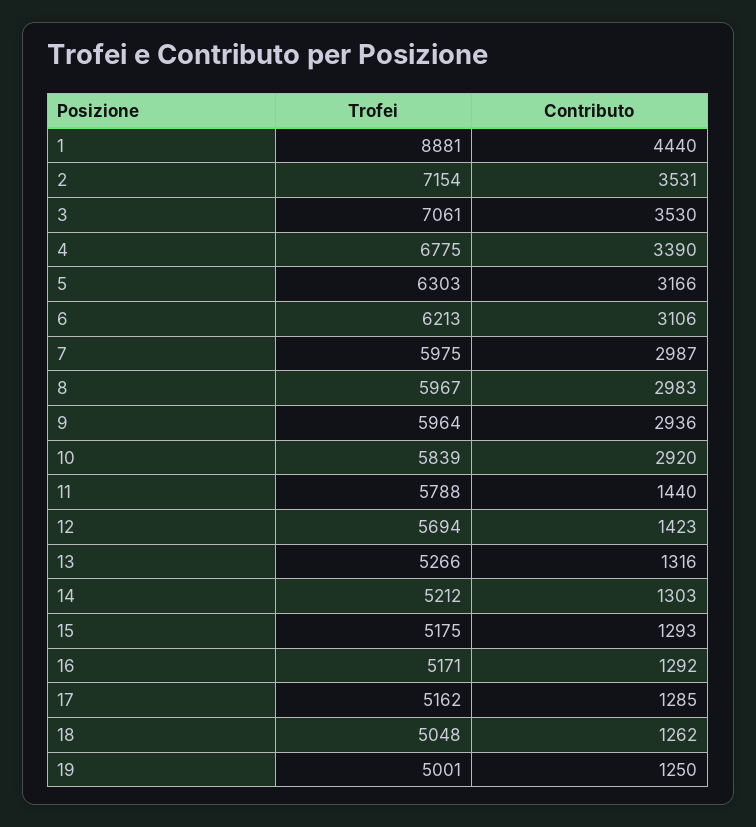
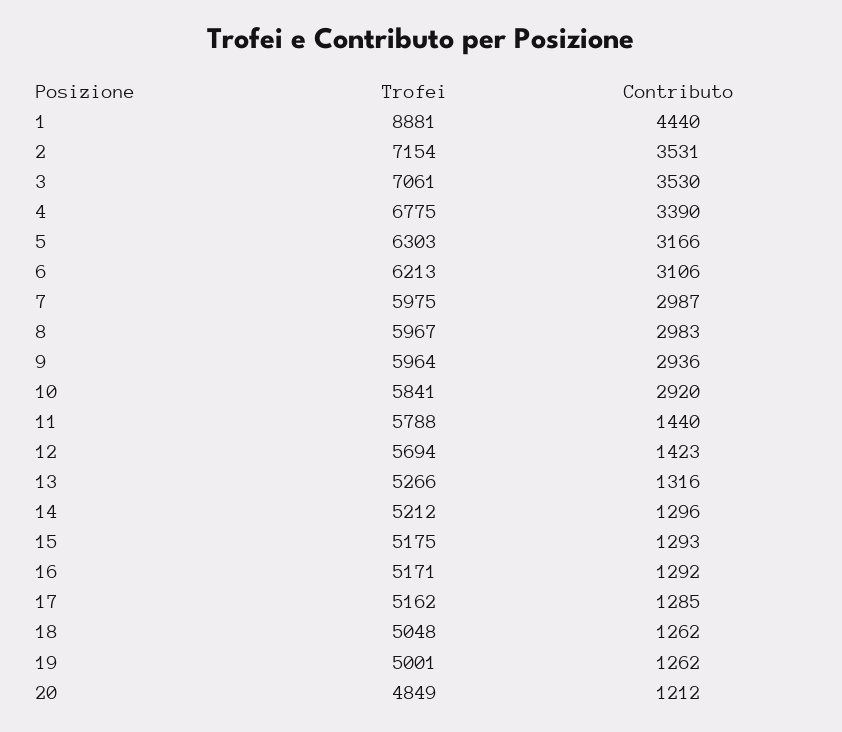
  {
    "Trofei": {
      "1": 8881,
      "2": 7154,
      "3": 7061,
      "4": 6775,
      "5": 6303,
      "6": 6213,
      "7": 5975,
      "8": 5967,
      "9": 5964,
-     "10": 5839,
+     "10": 5841,
      "11": 5788,
      "12": 5694,
      "13": 5266,
      "14": 5212,
      "15": 5175,
      "16": 5171,
      "17": 5162,
      "18": 5048,
-     "19": 5001
+     "19": 5001,
+     "20": 4849
    },
    "Contributo": {
      "1": 4440,
      "2": 3531,
      "3": 3530,
      "4": 3390,
      "5": 3166,
      "6": 3106,
      "7": 2987,
      "8": 2983,
      "9": 2936,
      "10": 2920,
      "11": 1440,
      "12": 1423,
      "13": 1316,
-     "14": 1303,
+     "14": 1296,
      "15": 1293,
      "16": 1292,
      "17": 1285,
      "18": 1262,
-     "19": 1250
+     "19": 1262,
+     "20": 1212
    }
  }

